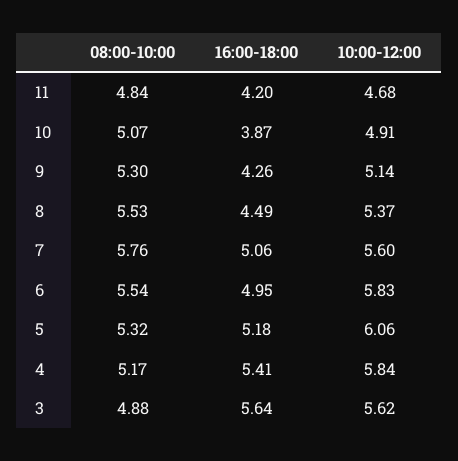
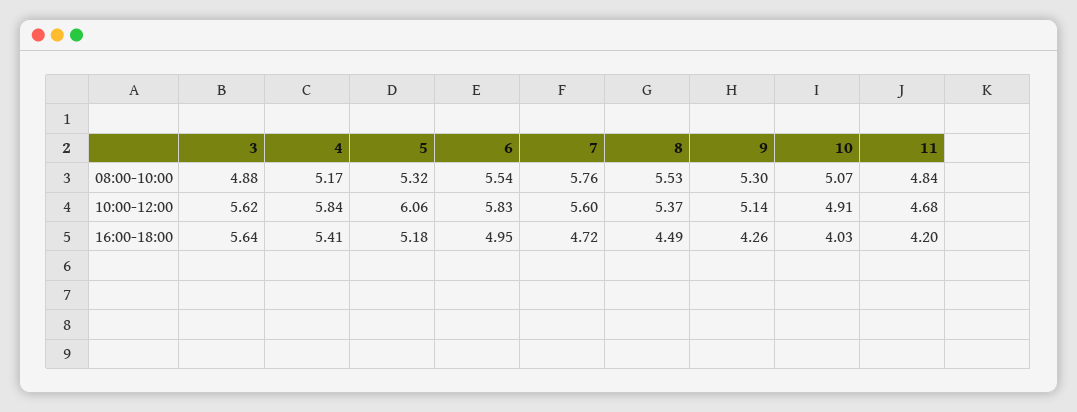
  {
    "08:00-10:00": {
      "11": 4.84,
      "10": 5.07,
      "9": 5.3,
      "8": 5.53,
      "7": 5.76,
      "6": 5.54,
      "5": 5.32,
      "4": 5.17,
      "3": 4.88
    },
    "16:00-18:00": {
      "11": 4.2,
-     "10": 3.87,
+     "10": 4.03,
      "9": 4.26,
      "8": 4.49,
-     "7": 5.06,
+     "7": 4.72,
      "6": 4.95,
      "5": 5.18,
      "4": 5.41,
      "3": 5.64
    },
    "10:00-12:00": {
      "11": 4.68,
      "10": 4.91,
      "9": 5.14,
      "8": 5.37,
      "7": 5.6,
      "6": 5.83,
      "5": 6.06,
      "4": 5.84,
      "3": 5.62
    }
  }

